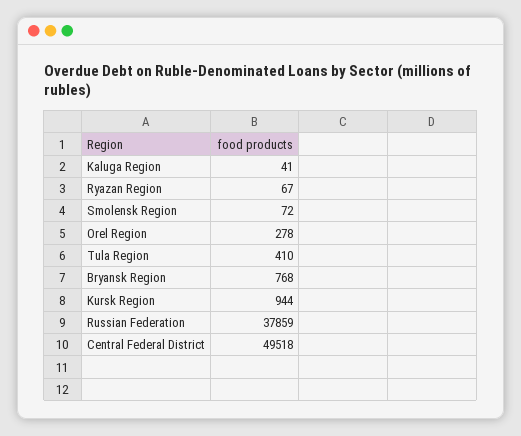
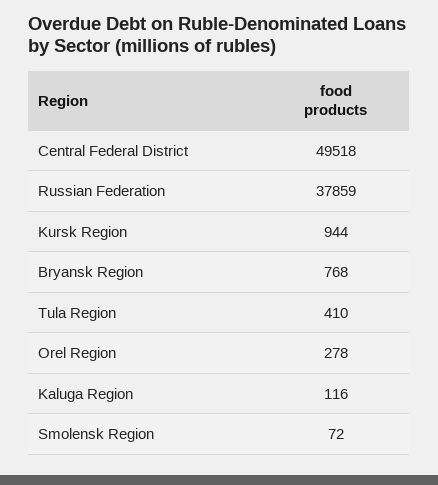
  {
-   "Kaluga Region": 41,
+   "Kaluga Region": 116,
-   "Ryazan Region": 67,
    "Smolensk Region": 72,
    "Orel Region": 278,
    "Tula Region": 410,
    "Bryansk Region": 768,
    "Kursk Region": 944,
    "Russian Federation": 37859,
    "Central Federal District": 49518
  }

